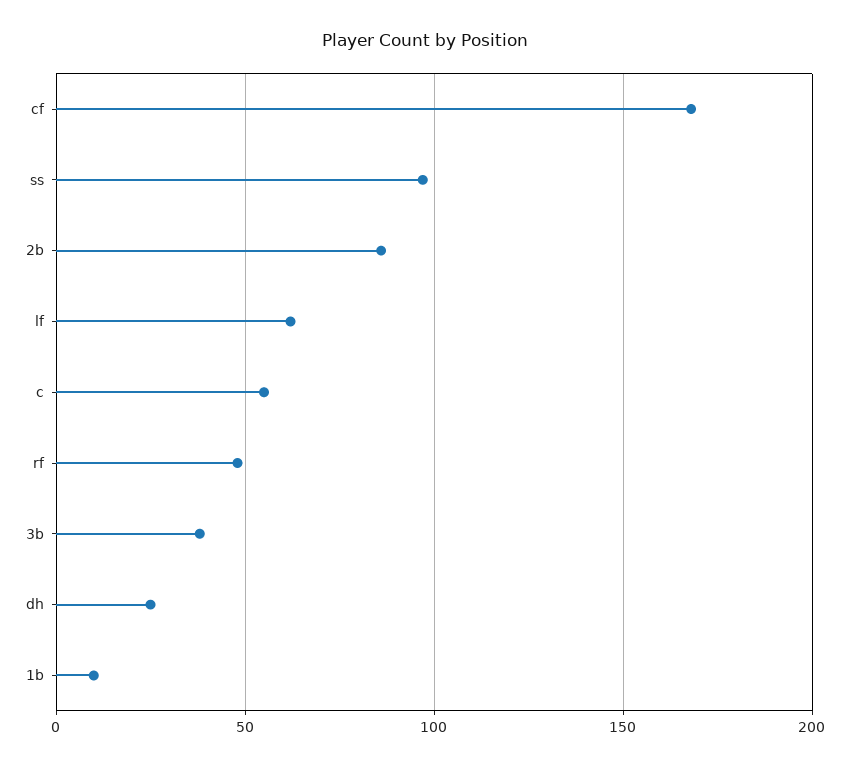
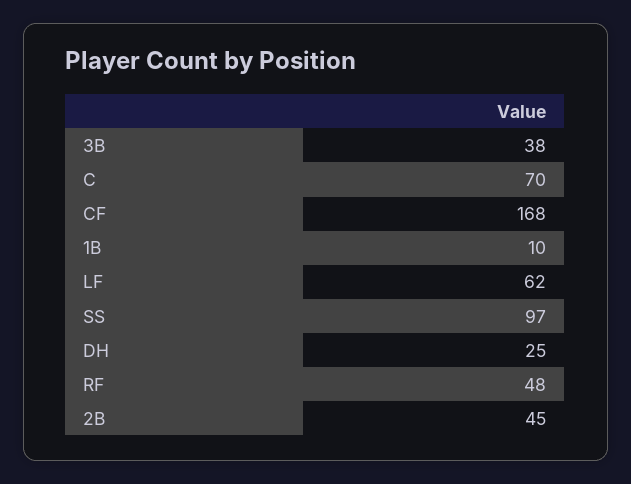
  {
    "cf": 168,
    "ss": 97,
-   "2b": 85,
+   "2b": 45,
    "lf": 62,
-   "c": 55,
+   "c": 70,
    "rf": 48,
    "3b": 38,
    "dh": 25,
    "1b": 10
  }

